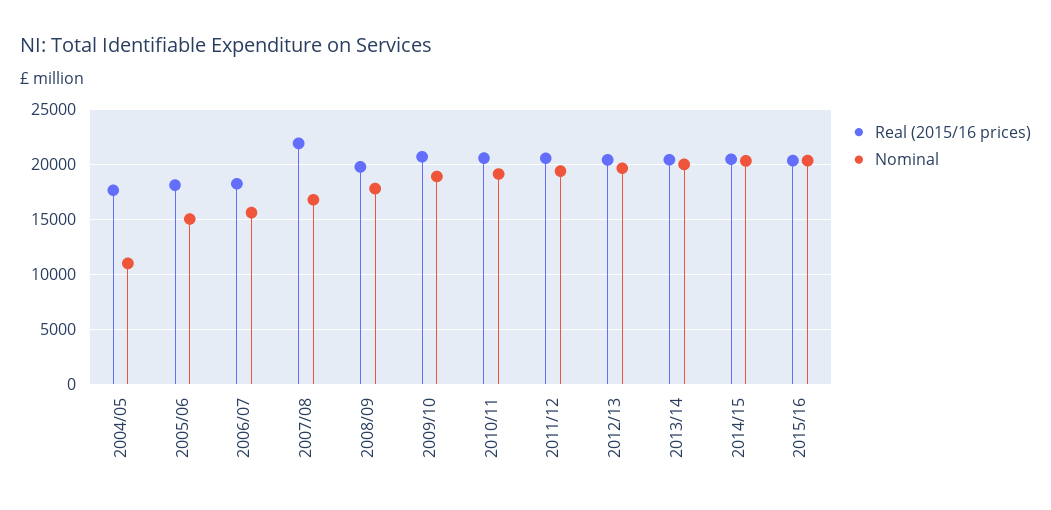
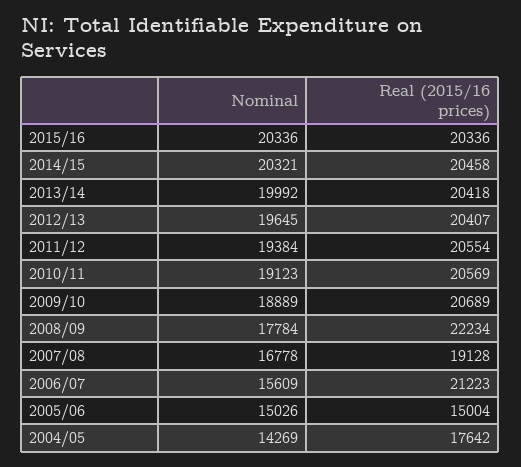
  {
    "Real (2015/16 prices)": {
      "2004/05": 17642,
-     "2005/06": 18000,
+     "2005/06": 15004,
-     "2006/07": 18000,
+     "2006/07": 21223,
-     "2007/08": 22000,
+     "2007/08": 19128,
-     "2008/09": 20000,
+     "2008/09": 22234,
      "2009/10": 20689,
      "2010/11": 20569,
      "2011/12": 20554,
      "2012/13": 20407,
      "2013/14": 20418,
      "2014/15": 20458,
      "2015/16": 20336
    },
    "Nominal": {
-     "2004/05": 11000,
+     "2004/05": 14269,
      "2005/06": 15026,
      "2006/07": 15609,
      "2007/08": 16778,
      "2008/09": 17784,
      "2009/10": 18889,
      "2010/11": 19123,
      "2011/12": 19384,
      "2012/13": 19645,
      "2013/14": 19992,
      "2014/15": 20321,
      "2015/16": 20336
    }
  }

